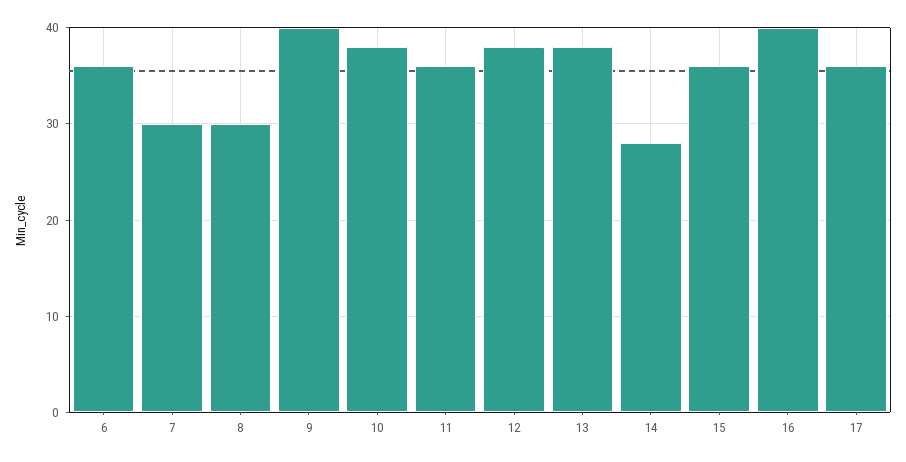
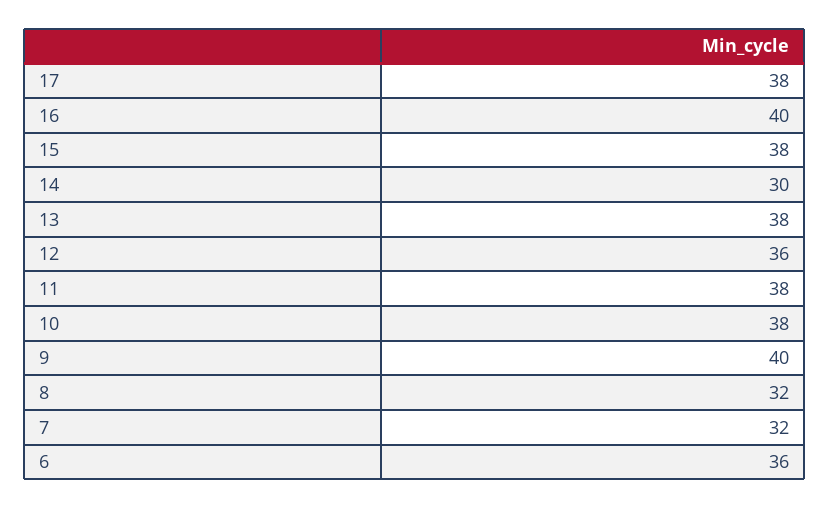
  {
    "6": 36,
-   "7": 30,
+   "7": 32,
-   "8": 30,
+   "8": 32,
    "9": 40,
    "10": 38,
-   "11": 36,
+   "11": 38,
-   "12": 38,
+   "12": 36,
    "13": 38,
-   "14": 28,
+   "14": 30,
-   "15": 36,
+   "15": 38,
    "16": 40,
-   "17": 36
+   "17": 38
  }

